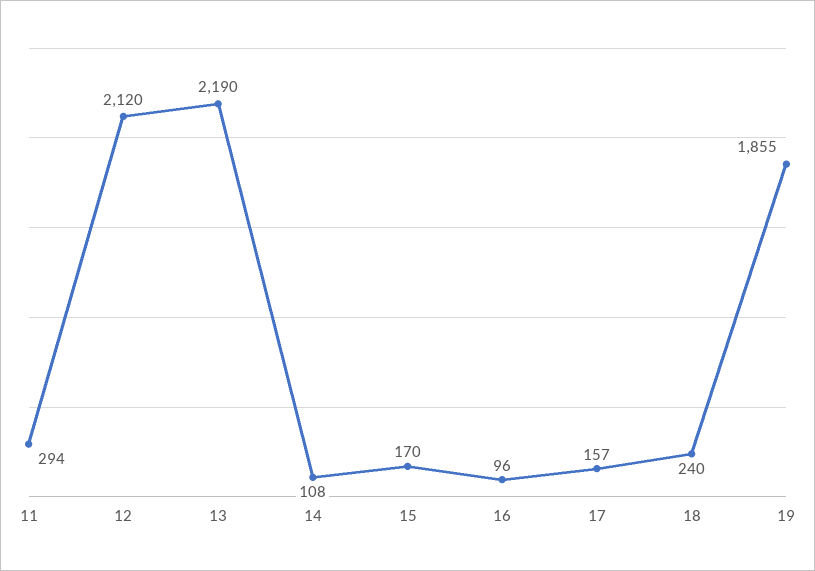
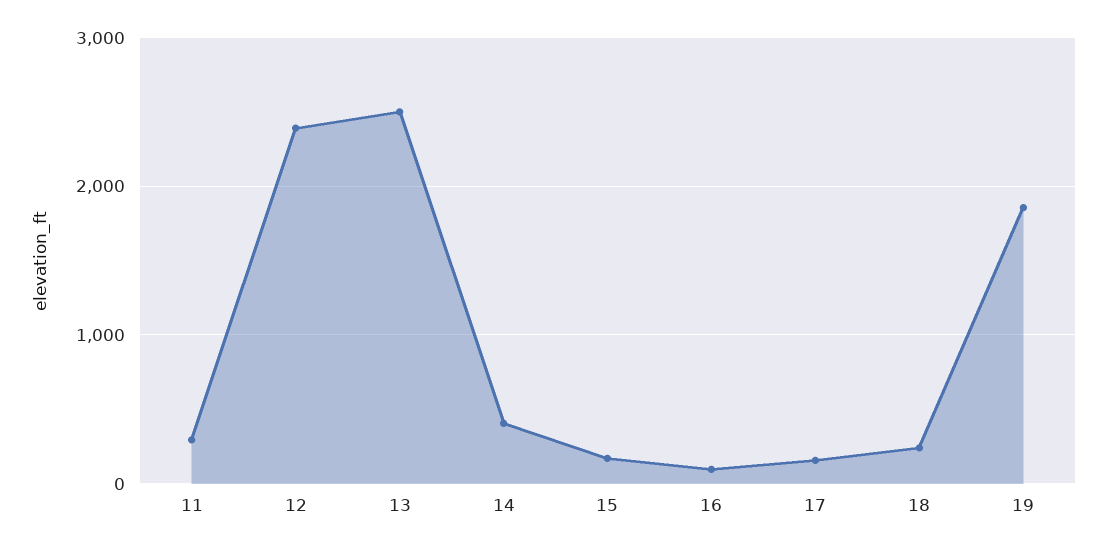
  {
    "11": 294,
-   "12": 2120,
+   "12": 2400,
-   "13": 2190,
+   "13": 2500,
-   "14": 108,
+   "14": 400,
    "15": 170,
    "16": 96,
    "17": 157,
    "18": 240,
    "19": 1855
  }

